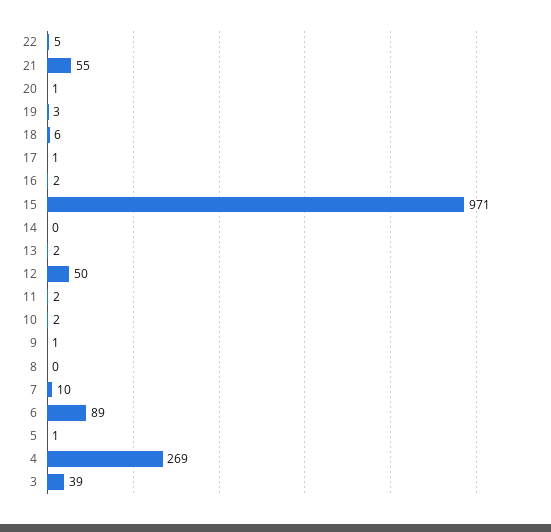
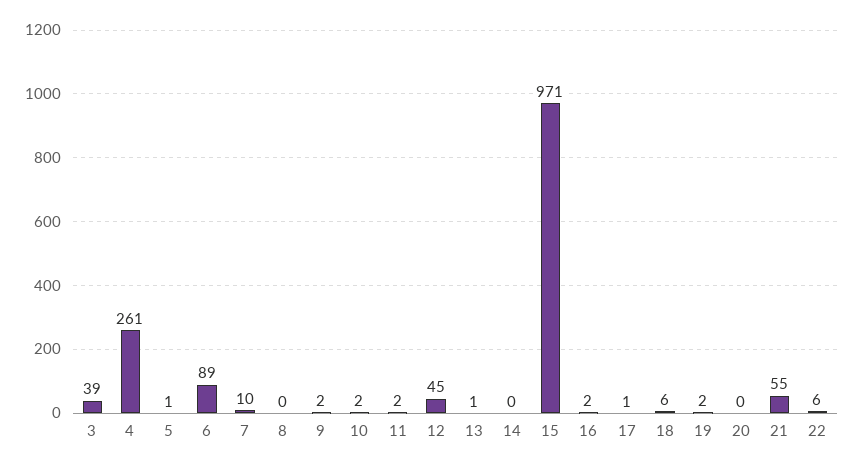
  {
-   "22": 5,
+   "22": 6,
    "21": 55,
-   "20": 1,
+   "20": 0,
-   "19": 3,
+   "19": 2,
    "18": 6,
    "17": 1,
    "16": 2,
    "15": 971,
    "14": 0,
-   "13": 2,
+   "13": 1,
-   "12": 50,
+   "12": 45,
    "11": 2,
    "10": 2,
-   "9": 1,
+   "9": 2,
    "8": 0,
    "7": 10,
    "6": 89,
    "5": 1,
-   "4": 269,
+   "4": 261,
    "3": 39
  }

